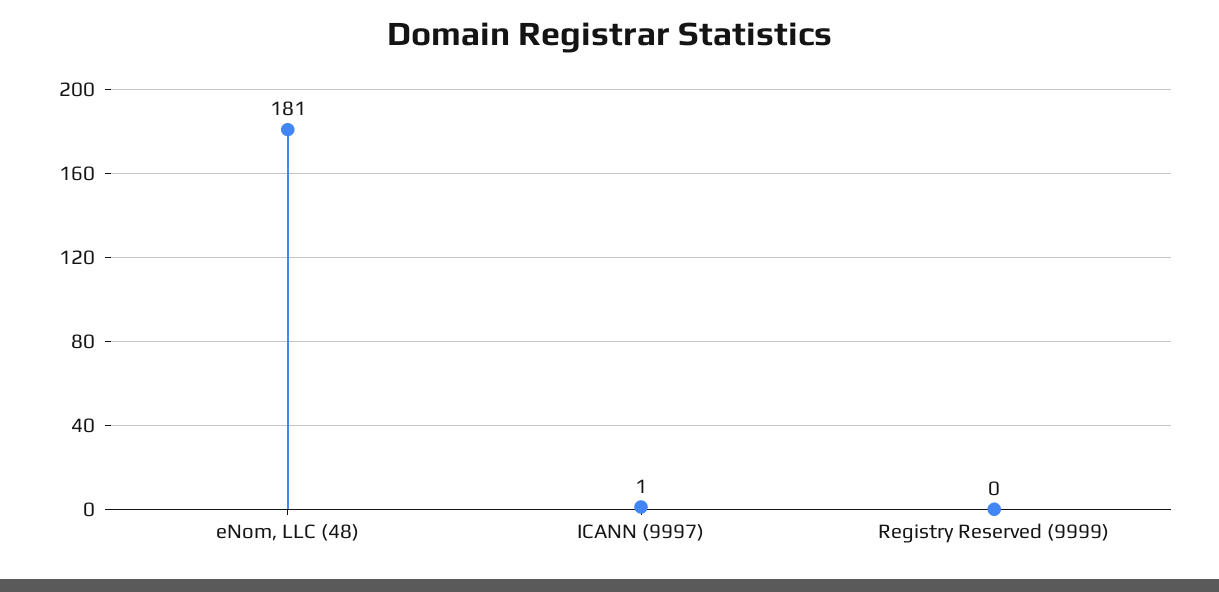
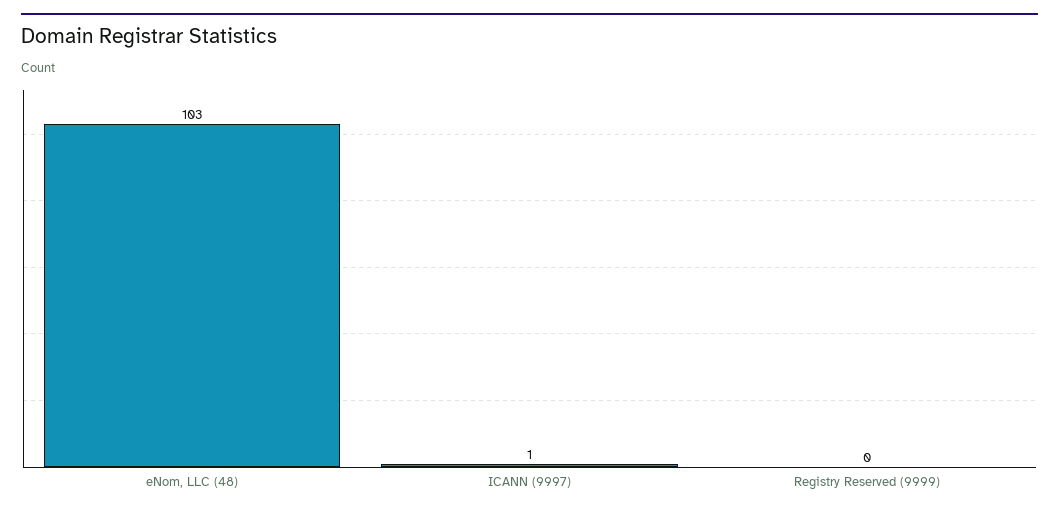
  {
-   "eNom, LLC (48)": 181,
+   "eNom, LLC (48)": 103,
    "ICANN (9997)": 1,
    "Registry Reserved (9999)": 0
  }

